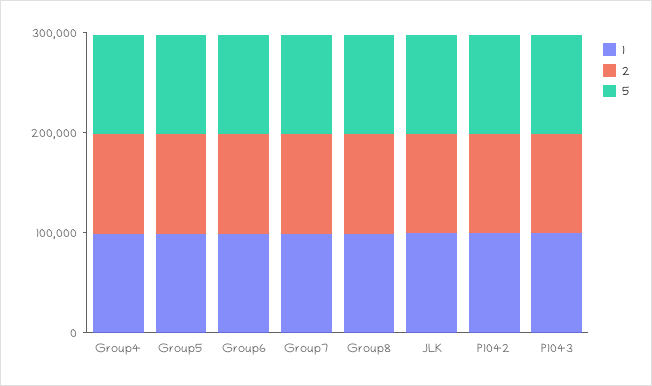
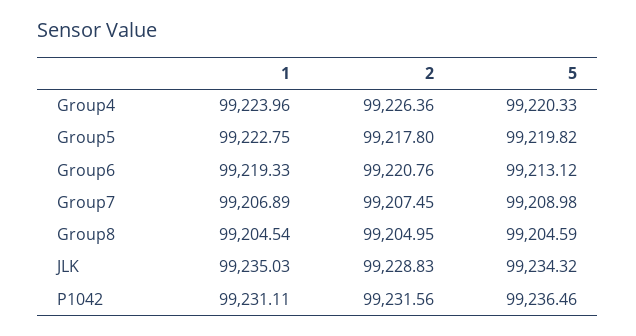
  {
    "1": {
      "Group4": 99223.96,
      "Group5": 99222.75,
      "Group6": 99219.33,
      "Group7": 99206.89,
      "Group8": 99204.54,
      "JLK": 99235.03,
-     "P1042": 99231.11,
+     "P1042": 99231.11
-     "P1043": 100000
    },
    "2": {
      "Group4": 99226.36,
      "Group5": 99217.8,
      "Group6": 99220.76,
      "Group7": 99207.45,
      "Group8": 99204.95,
      "JLK": 99228.83,
-     "P1042": 99231.56,
+     "P1042": 99231.56
-     "P1043": 100000
    },
    "5": {
      "Group4": 99220.33,
      "Group5": 99219.82,
      "Group6": 99213.12,
      "Group7": 99208.98,
      "Group8": 99204.59,
      "JLK": 99234.32,
-     "P1042": 99236.46,
+     "P1042": 99236.46
-     "P1043": 100000
    }
  }

